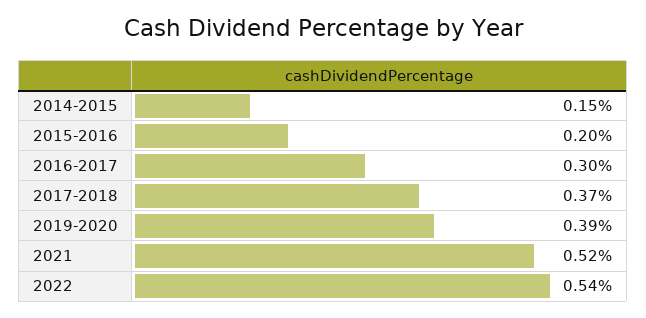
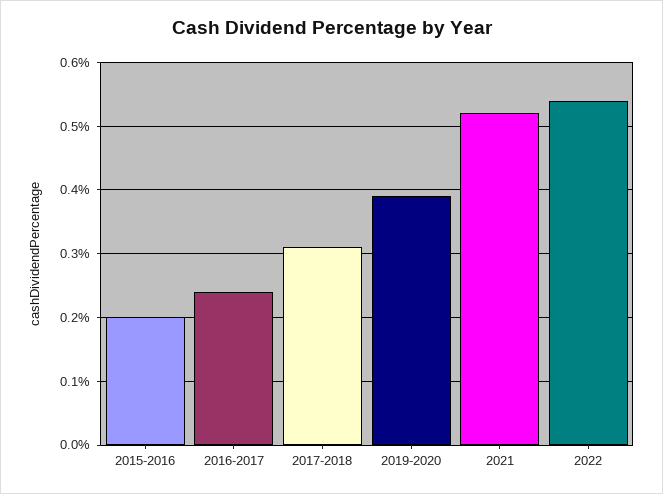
  {
-   "2014-2015": 0.15,
    "2015-2016": 0.2,
-   "2016-2017": 0.3,
+   "2016-2017": 0.24,
-   "2017-2018": 0.37,
+   "2017-2018": 0.31,
    "2019-2020": 0.39,
    "2021": 0.52,
    "2022": 0.54
  }

